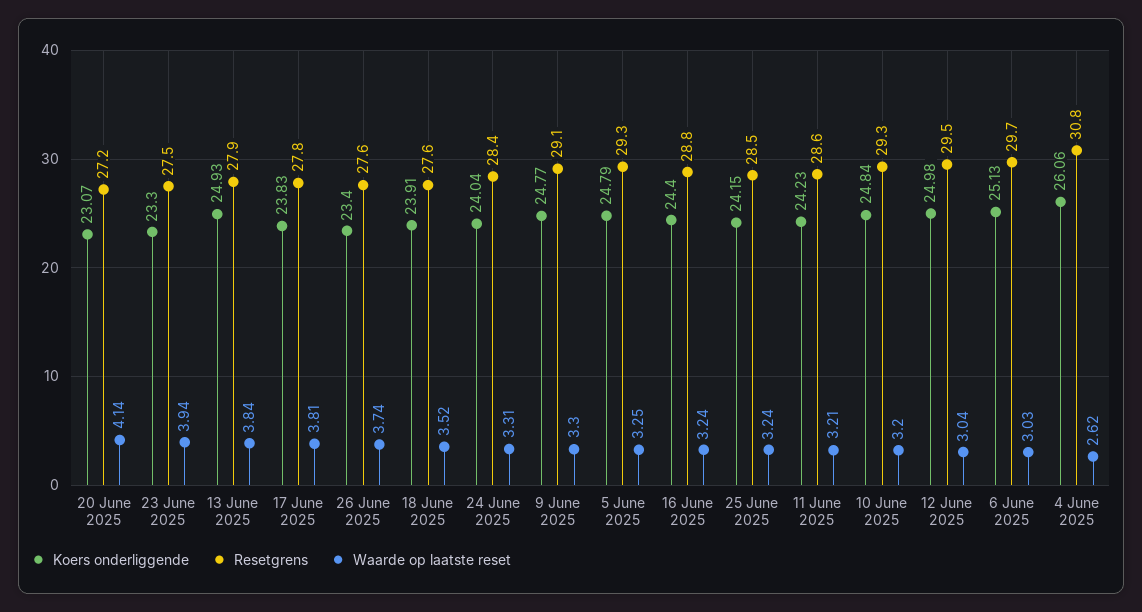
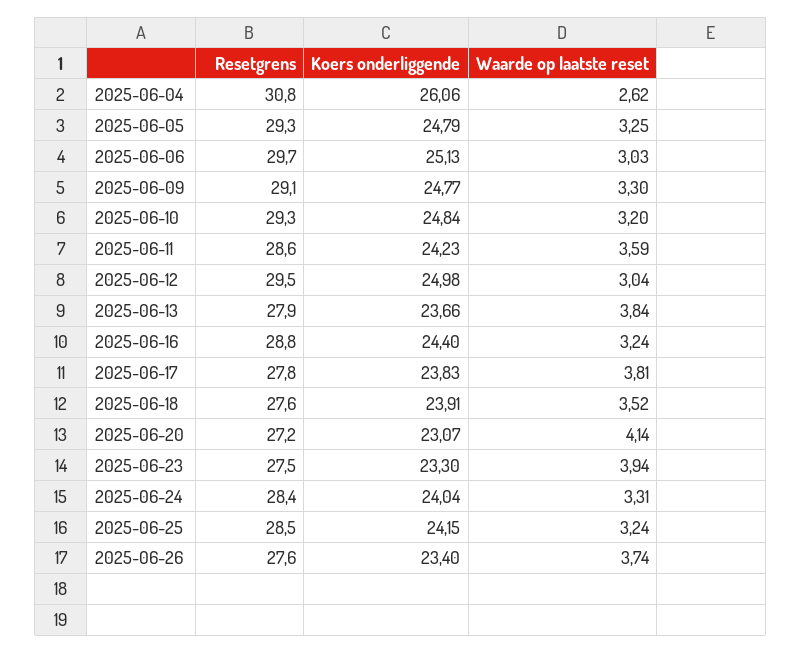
  {
    "Koers onderliggende": {
      "20 June 2025": 23.07,
      "23 June 2025": 23.3,
-     "13 June 2025": 24.93,
+     "13 June 2025": 23.66,
      "17 June 2025": 23.83,
      "26 June 2025": 23.4,
      "18 June 2025": 23.91,
      "24 June 2025": 24.04,
      "9 June 2025": 24.77,
      "5 June 2025": 24.79,
      "16 June 2025": 24.4,
      "25 June 2025": 24.15,
      "11 June 2025": 24.23,
      "10 June 2025": 24.84,
      "12 June 2025": 24.98,
      "6 June 2025": 25.13,
      "4 June 2025": 26.06
    },
    "Resetgrens": {
      "20 June 2025": 27.2,
      "23 June 2025": 27.5,
      "13 June 2025": 27.9,
      "17 June 2025": 27.8,
      "26 June 2025": 27.6,
      "18 June 2025": 27.6,
      "24 June 2025": 28.4,
      "9 June 2025": 29.1,
      "5 June 2025": 29.3,
      "16 June 2025": 28.8,
      "25 June 2025": 28.5,
      "11 June 2025": 28.6,
      "10 June 2025": 29.3,
      "12 June 2025": 29.5,
      "6 June 2025": 29.7,
      "4 June 2025": 30.8
    },
    "Waarde op laatste reset": {
      "20 June 2025": 4.14,
      "23 June 2025": 3.94,
      "13 June 2025": 3.84,
      "17 June 2025": 3.81,
      "26 June 2025": 3.74,
      "18 June 2025": 3.52,
      "24 June 2025": 3.31,
      "9 June 2025": 3.3,
      "5 June 2025": 3.25,
      "16 June 2025": 3.24,
      "25 June 2025": 3.24,
-     "11 June 2025": 3.21,
+     "11 June 2025": 3.59,
      "10 June 2025": 3.2,
      "12 June 2025": 3.04,
      "6 June 2025": 3.03,
      "4 June 2025": 2.62
    }
  }

